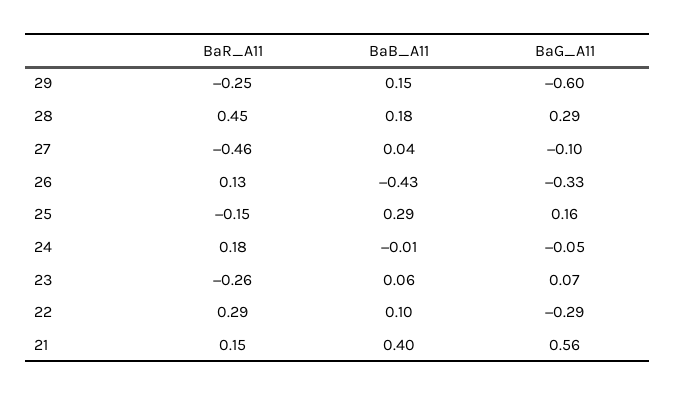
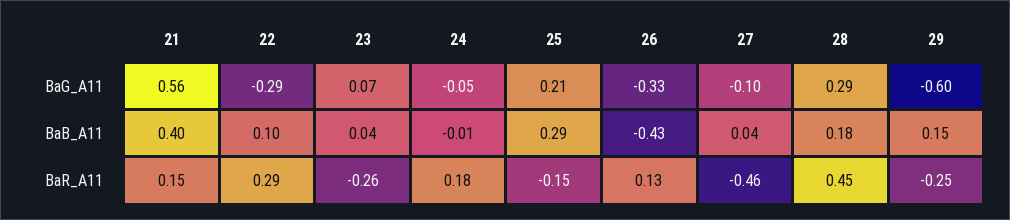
  {
    "BaR_A11": {
      "29": -0.25,
      "28": 0.45,
      "27": -0.46,
      "26": 0.13,
      "25": -0.15,
      "24": 0.18,
      "23": -0.26,
      "22": 0.29,
      "21": 0.15
    },
    "BaB_A11": {
      "29": 0.15,
      "28": 0.18,
      "27": 0.04,
      "26": -0.43,
      "25": 0.29,
      "24": -0.01,
-     "23": 0.06,
+     "23": 0.04,
      "22": 0.1,
      "21": 0.4
    },
    "BaG_A11": {
      "29": -0.6,
      "28": 0.29,
      "27": -0.1,
      "26": -0.33,
-     "25": 0.16,
+     "25": 0.21,
      "24": -0.05,
      "23": 0.07,
      "22": -0.29,
      "21": 0.56
    }
  }

